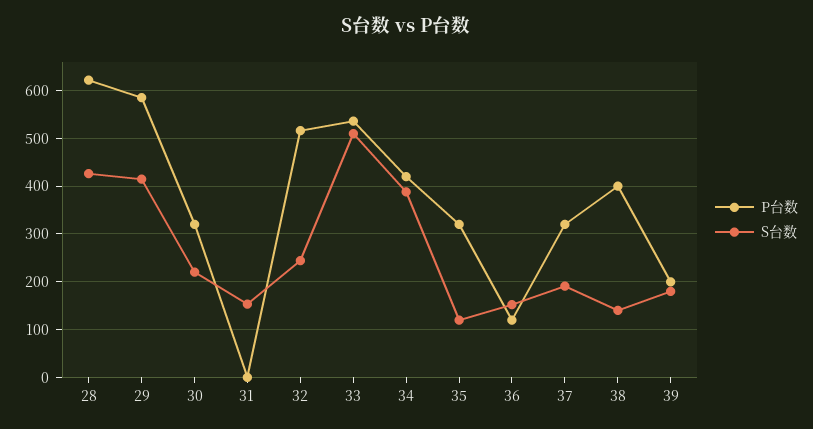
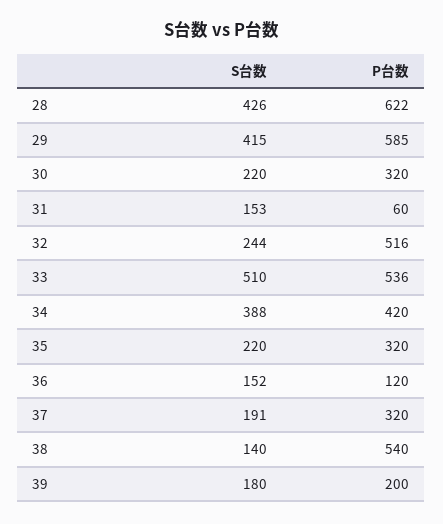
  {
    "P台数": {
      "28": 622,
      "29": 585,
      "30": 320,
-     "31": 0,
+     "31": 60,
      "32": 516,
      "33": 536,
      "34": 420,
      "35": 320,
      "36": 120,
      "37": 320,
-     "38": 400,
+     "38": 540,
      "39": 200
    },
    "S台数": {
      "28": 426,
      "29": 415,
      "30": 220,
      "31": 153,
      "32": 244,
      "33": 510,
      "34": 388,
-     "35": 120,
+     "35": 220,
      "36": 152,
      "37": 191,
      "38": 140,
      "39": 180
    }
  }

